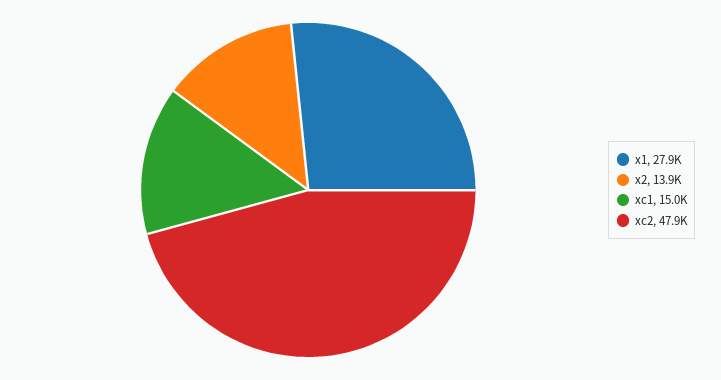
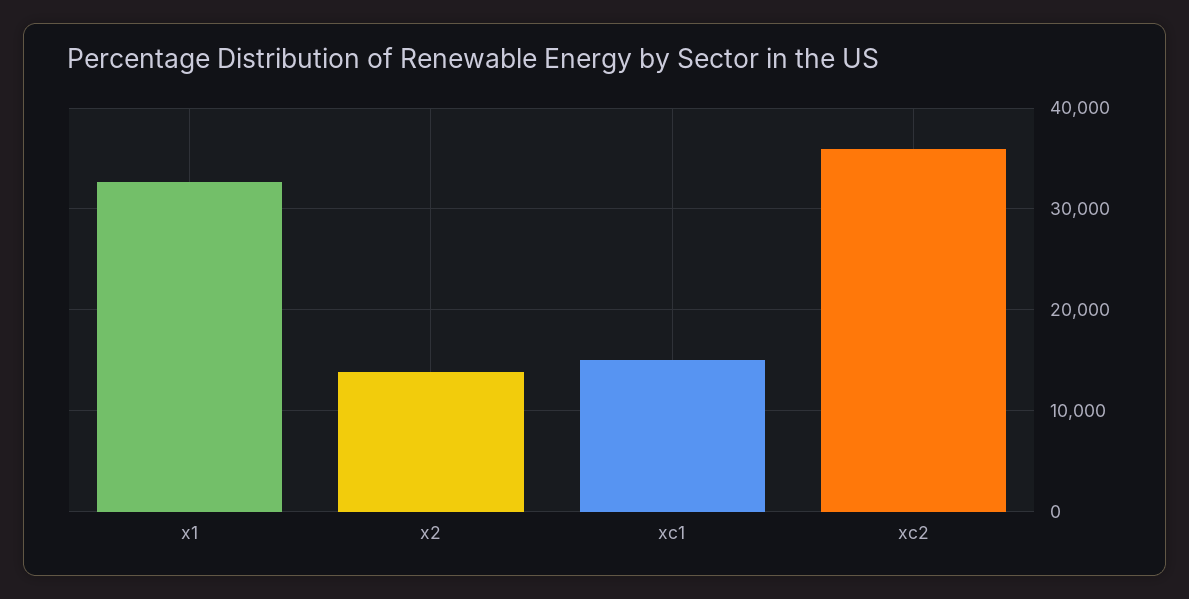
  {
-   "x1": 27900,
+   "x1": 33000,
    "x2": 13900,
    "xc1": 15000,
-   "xc2": 47900
+   "xc2": 36000
  }

